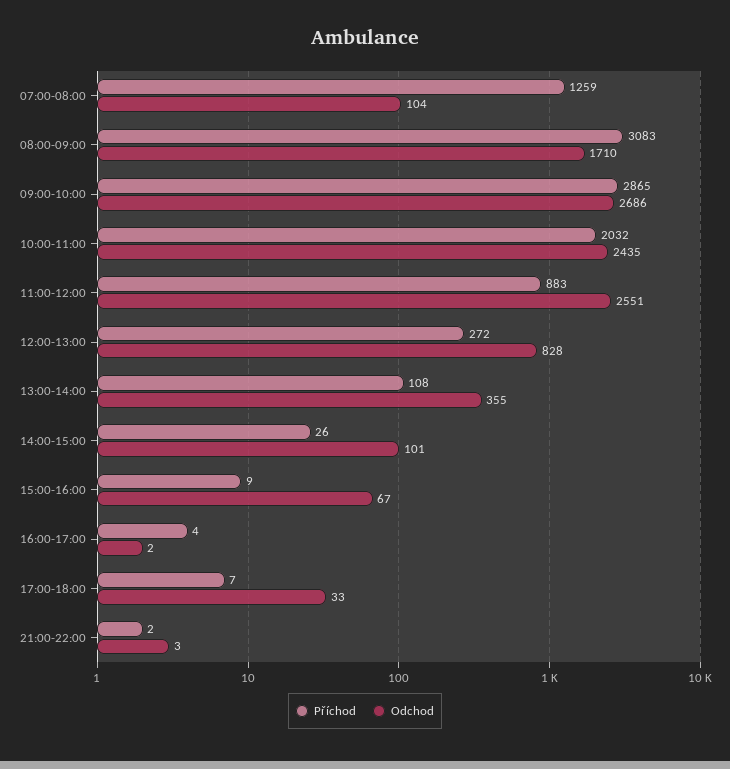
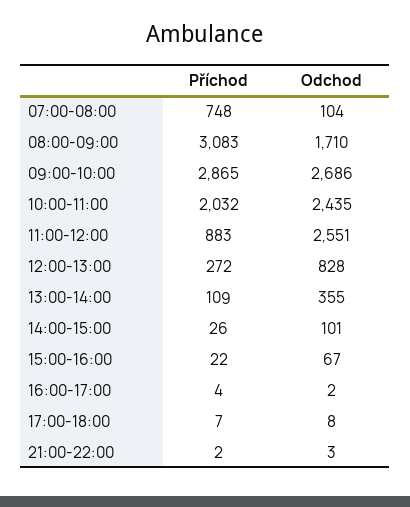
  {
    "Příchod": {
-     "07:00-08:00": 1259,
+     "07:00-08:00": 748,
      "08:00-09:00": 3083,
      "09:00-10:00": 2865,
      "10:00-11:00": 2032,
      "11:00-12:00": 883,
      "12:00-13:00": 272,
-     "13:00-14:00": 108,
+     "13:00-14:00": 109,
      "14:00-15:00": 26,
-     "15:00-16:00": 9,
+     "15:00-16:00": 22,
      "16:00-17:00": 4,
      "17:00-18:00": 7,
      "21:00-22:00": 2
    },
    "Odchod": {
      "07:00-08:00": 104,
      "08:00-09:00": 1710,
      "09:00-10:00": 2686,
      "10:00-11:00": 2435,
      "11:00-12:00": 2551,
      "12:00-13:00": 828,
      "13:00-14:00": 355,
      "14:00-15:00": 101,
      "15:00-16:00": 67,
      "16:00-17:00": 2,
-     "17:00-18:00": 33,
+     "17:00-18:00": 8,
      "21:00-22:00": 3
    }
  }

